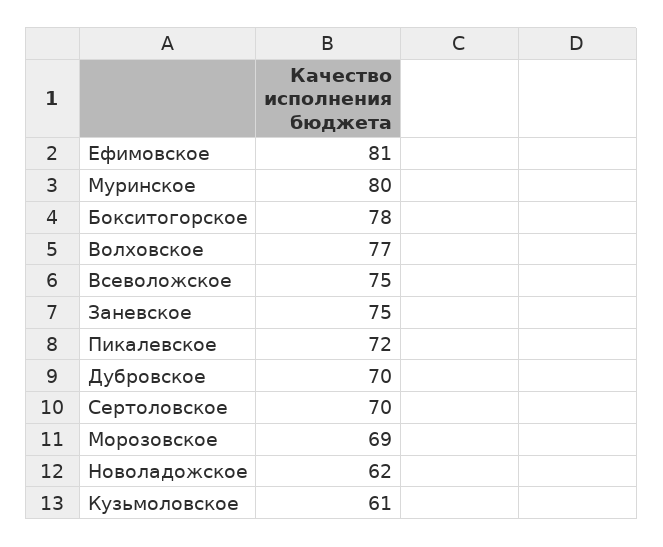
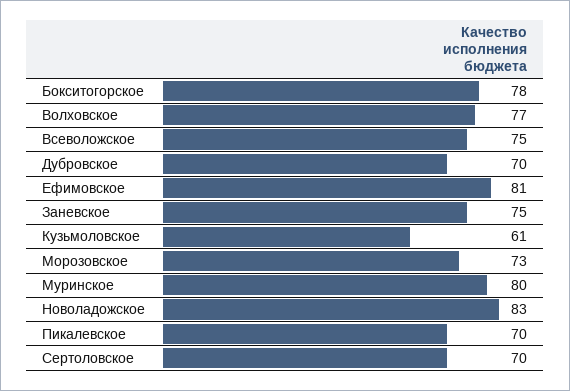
  {
    "Ефимовское": 81,
    "Муринское": 80,
    "Бокситогорское": 78,
    "Волховское": 77,
    "Всеволожское": 75,
    "Заневское": 75,
-   "Пикалевское": 72,
+   "Пикалевское": 70,
    "Дубровское": 70,
    "Сертоловское": 70,
-   "Морозовское": 69,
+   "Морозовское": 73,
-   "Новоладожское": 62,
+   "Новоладожское": 83,
    "Кузьмоловское": 61
  }

